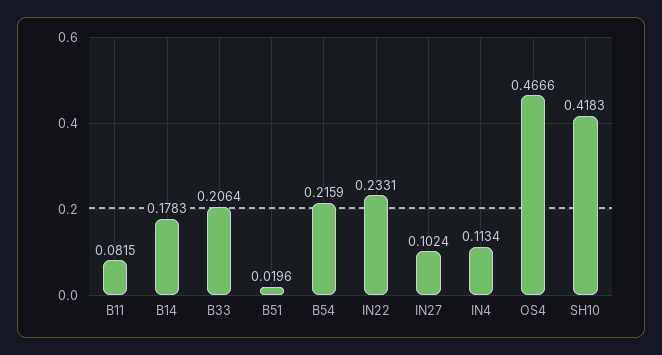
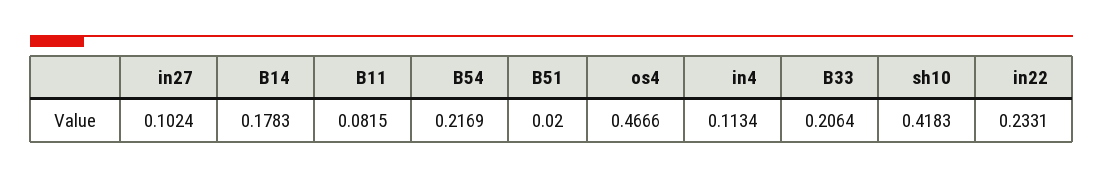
  {
    "B11": 0.0815,
    "B14": 0.1783,
    "B33": 0.2064,
-   "B51": 0.0196,
+   "B51": 0.02,
-   "B54": 0.2159,
+   "B54": 0.2169,
    "IN22": 0.2331,
    "IN27": 0.1024,
    "IN4": 0.1134,
    "OS4": 0.4666,
    "SH10": 0.4183
  }

